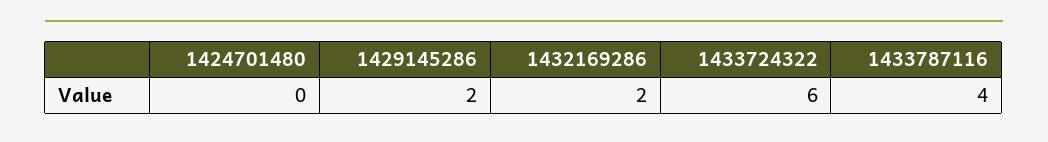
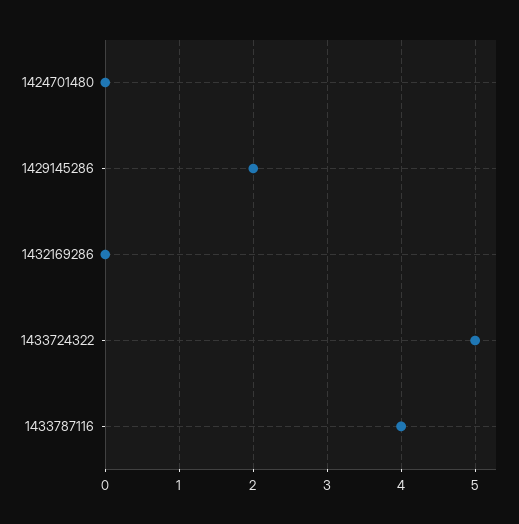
  {
    "1424701480": 0,
    "1429145286": 2,
-   "1432169286": 2,
+   "1432169286": 0,
-   "1433724322": 6,
+   "1433724322": 5,
    "1433787116": 4
  }

